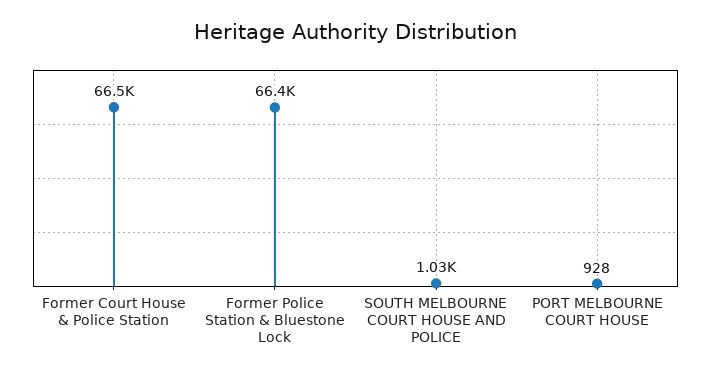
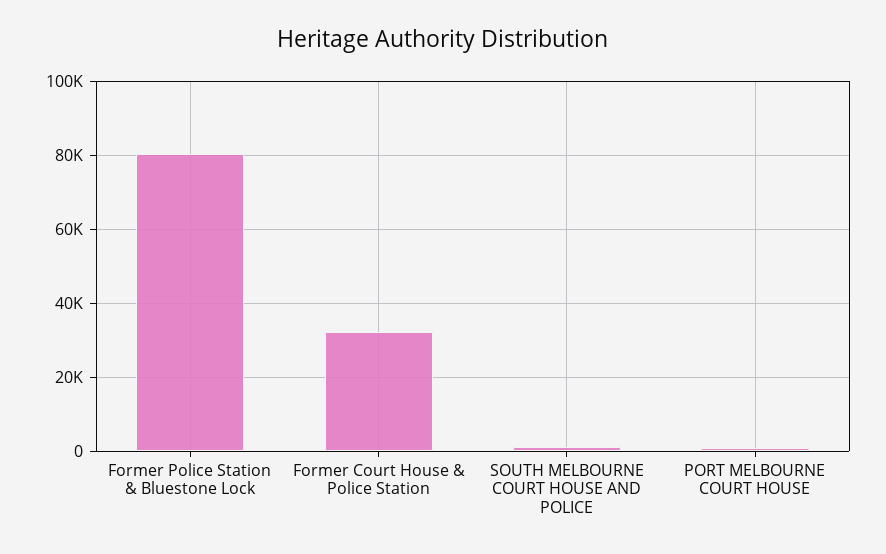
  {
-   "Former Court House & Police Station": 66500,
+   "Former Court House & Police Station": 32000,
-   "Former Police Station & Bluestone Lock": 66400,
+   "Former Police Station & Bluestone Lock": 80000,
    "SOUTH MELBOURNE COURT HOUSE AND POLICE": 1030,
    "PORT MELBOURNE COURT HOUSE": 928
  }

